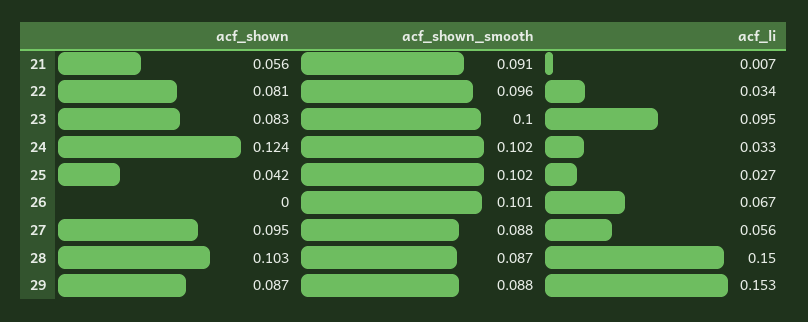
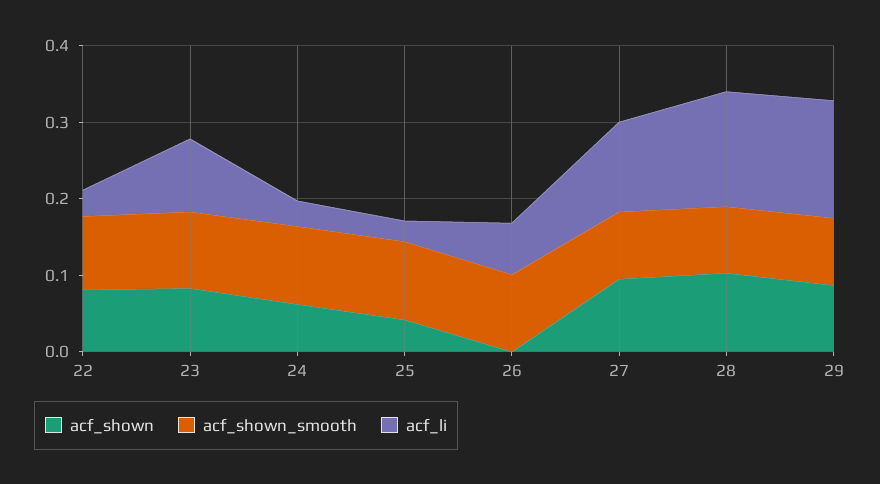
  {
    "acf_shown": {
-     "21": 0.056,
      "22": 0.081,
      "23": 0.083,
-     "24": 0.124,
+     "24": 0.06,
      "25": 0.042,
      "26": 0,
      "27": 0.095,
      "28": 0.103,
      "29": 0.087
    },
    "acf_shown_smooth": {
-     "21": 0.091,
      "22": 0.096,
      "23": 0.1,
      "24": 0.102,
      "25": 0.102,
      "26": 0.101,
      "27": 0.088,
      "28": 0.087,
      "29": 0.088
    },
    "acf_li": {
-     "21": 0.007,
      "22": 0.034,
      "23": 0.095,
      "24": 0.033,
      "25": 0.027,
      "26": 0.067,
-     "27": 0.056,
+     "27": 0.12,
      "28": 0.15,
      "29": 0.153
    }
  }

